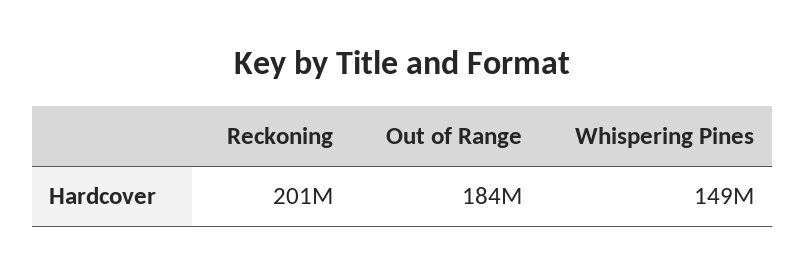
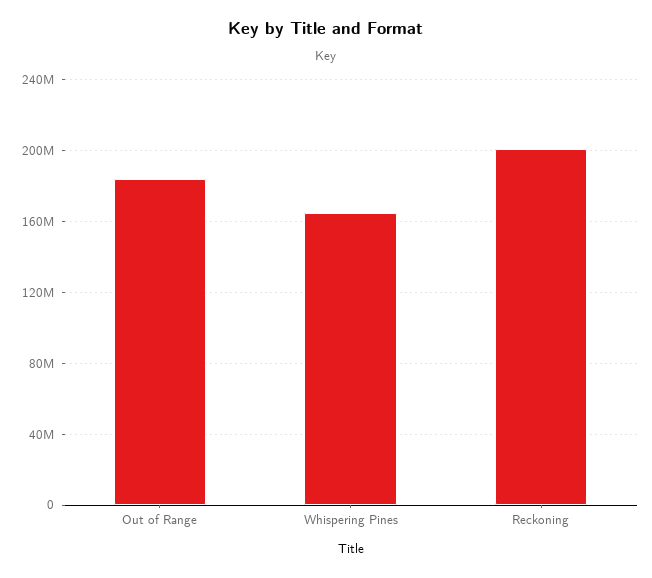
  {
    "Reckoning": 201000000,
    "Out of Range": 184000000,
-   "Whispering Pines": 149000000
+   "Whispering Pines": 165000000
  }

